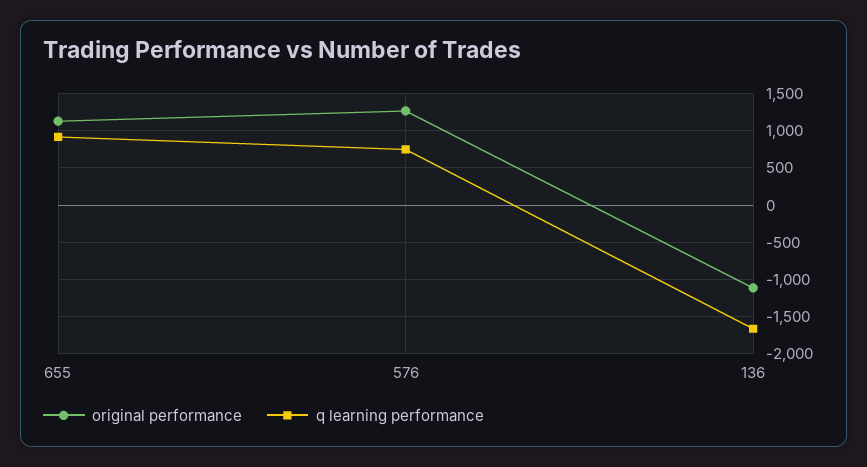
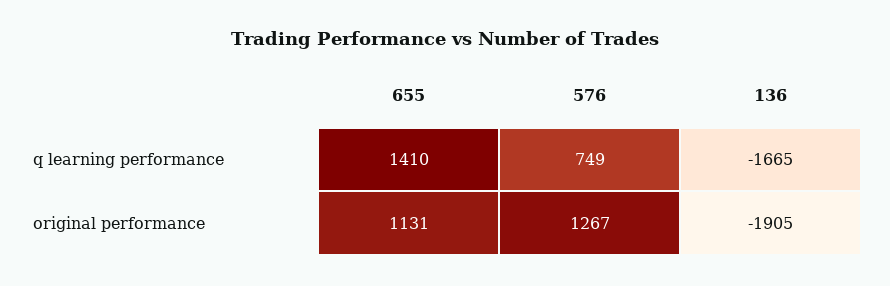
  {
    "original performance": {
      "655": 1131,
      "576": 1267,
-     "136": -1100
+     "136": -1905
    },
    "q learning performance": {
-     "655": 900,
+     "655": 1410,
      "576": 749,
      "136": -1665
    }
  }

